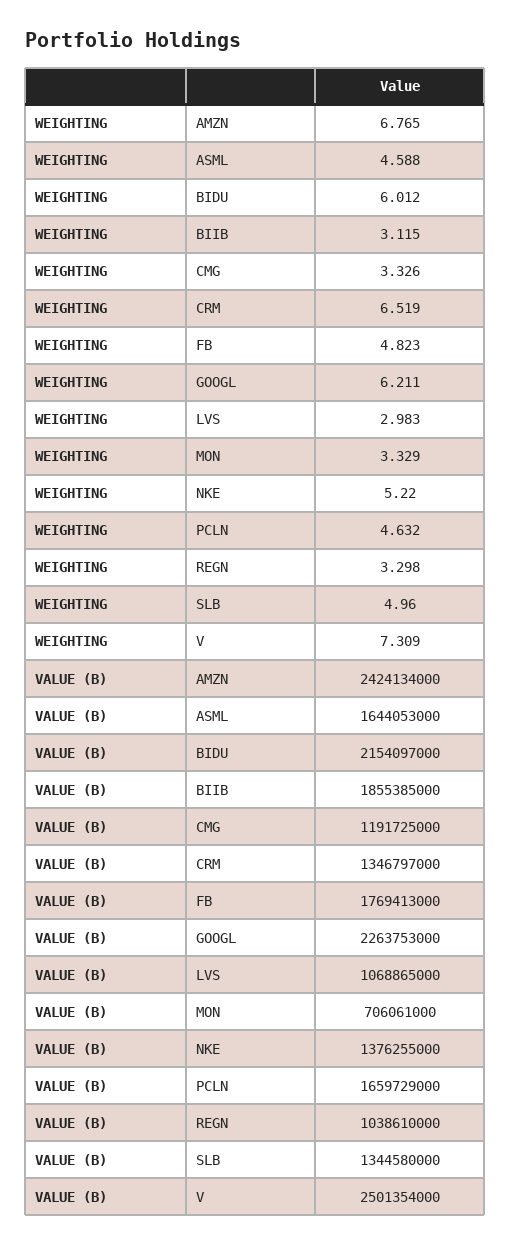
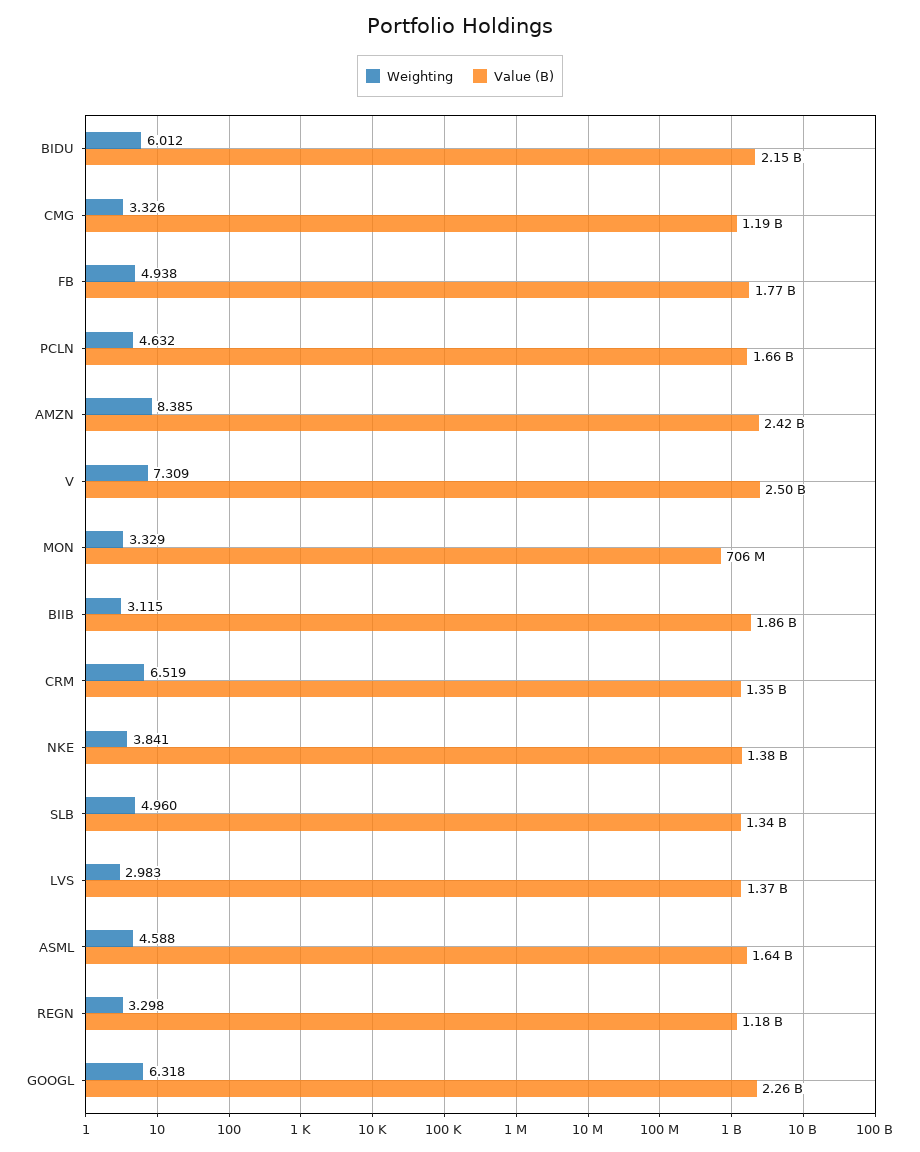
  {
    "WEIGHTING": {
-     "AMZN": 6.765,
+     "AMZN": 8.385,
      "ASML": 4.588,
      "BIDU": 6.012,
      "BIIB": 3.115,
      "CMG": 3.326,
      "CRM": 6.519,
-     "FB": 4.823,
+     "FB": 4.938,
-     "GOOGL": 6.211,
+     "GOOGL": 6.318,
      "LVS": 2.983,
      "MON": 3.329,
-     "NKE": 5.22,
+     "NKE": 3.841,
      "PCLN": 4.632,
      "REGN": 3.298,
      "SLB": 4.96,
      "V": 7.309
    },
    "VALUE (B)": {
      "AMZN": 2424134000,
      "ASML": 1644053000,
      "BIDU": 2154097000,
      "BIIB": 1855385000,
      "CMG": 1191725000,
      "CRM": 1346797000,
      "FB": 1769413000,
      "GOOGL": 2263753000,
-     "LVS": 1068865000,
+     "LVS": 1370000000,
      "MON": 706061000,
      "NKE": 1376255000,
      "PCLN": 1659729000,
-     "REGN": 1038610000,
+     "REGN": 1180000000,
      "SLB": 1344580000,
      "V": 2501354000
    }
  }

